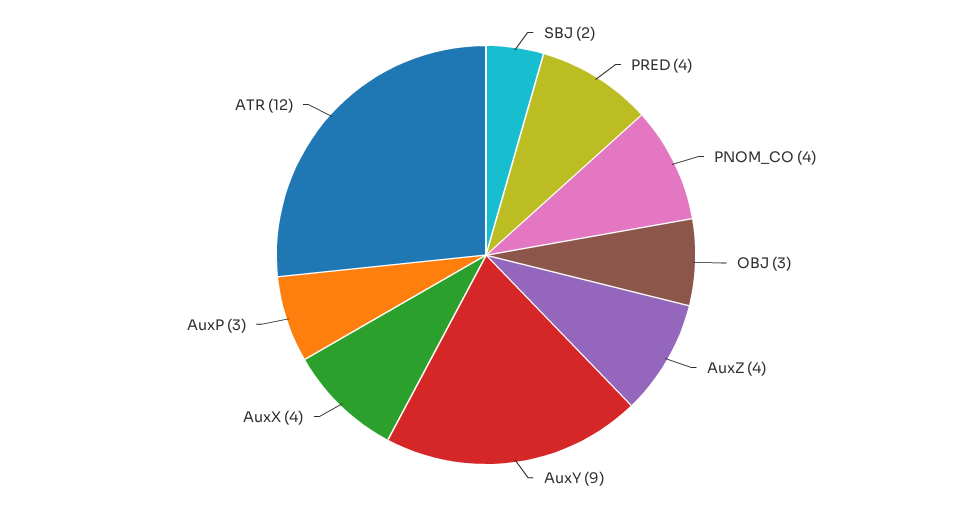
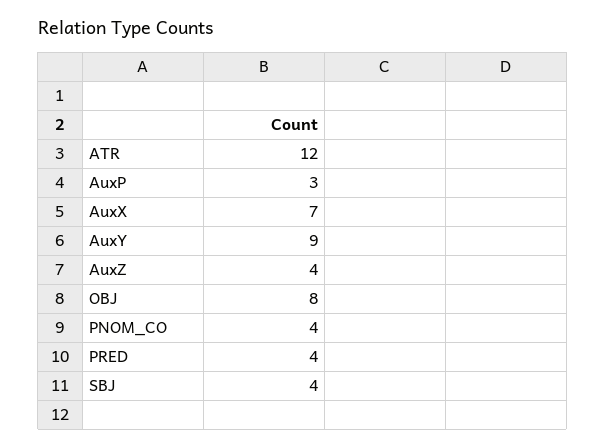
  {
-   "SBJ": 2,
+   "SBJ": 4,
    "PRED": 4,
    "PNOM_CO": 4,
-   "OBJ": 3,
+   "OBJ": 8,
    "AuxZ": 4,
    "AuxY": 9,
-   "AuxX": 4,
+   "AuxX": 7,
    "AuxP": 3,
    "ATR": 12
  }

